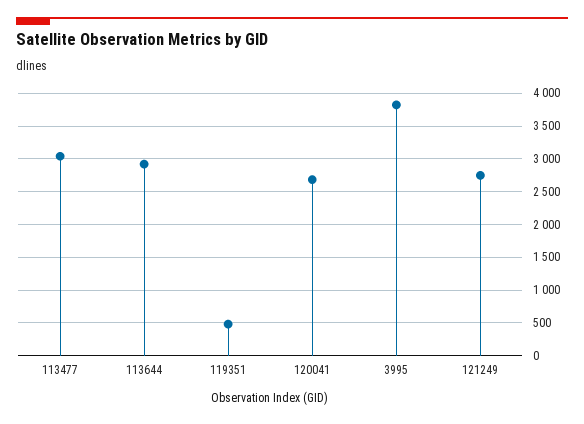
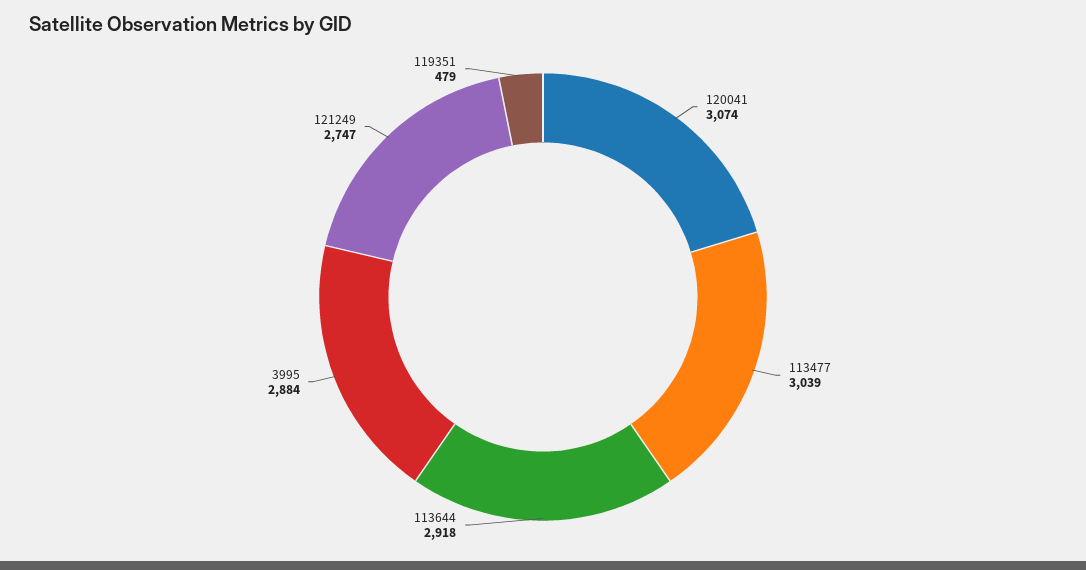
  {
    "113477": 3039,
    "113644": 2918,
    "119351": 479,
-   "120041": 2700,
+   "120041": 3074,
-   "3995": 3800,
+   "3995": 2884,
    "121249": 2747
  }

